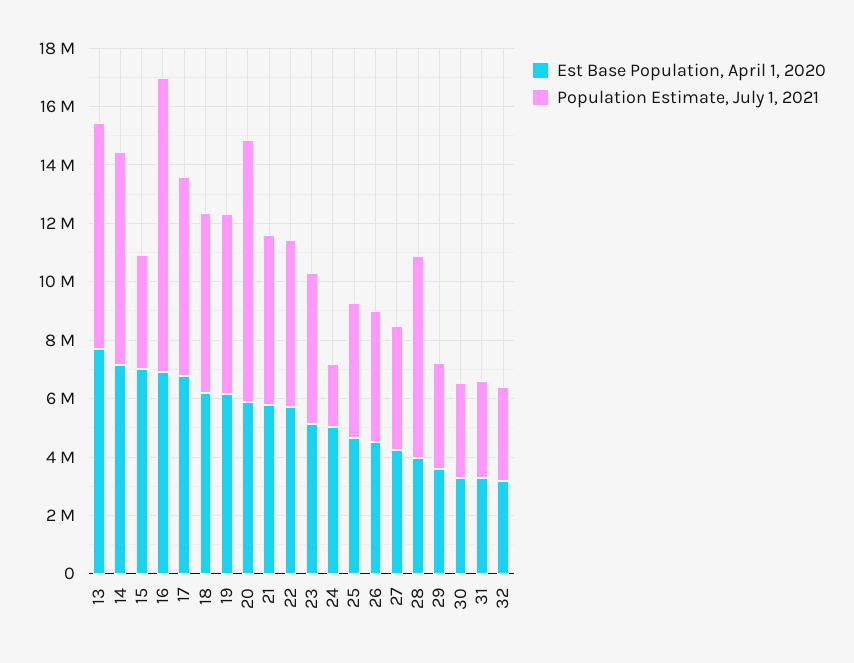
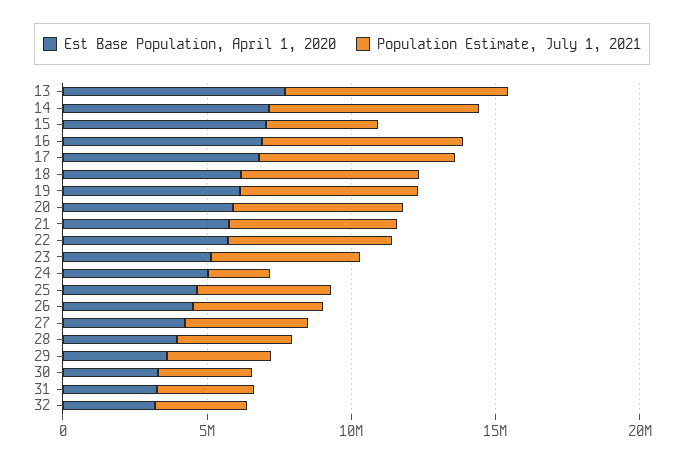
  {
    "Est Base Population, April 1, 2020": {
      "13": 7500000,
      "14": 7000000,
      "15": 7000000,
      "16": 7000000,
      "17": 7000000,
      "18": 6000000,
      "19": 6000000,
      "20": 6000000,
      "21": 6000000,
      "22": 5500000,
      "23": 5000000,
      "24": 5000000,
      "25": 4500000,
      "26": 4500000,
      "27": 4000000,
      "28": 4000000,
      "29": 3500000,
      "30": 3500000,
      "31": 3500000,
      "32": 3000000
    },
    "Population Estimate, July 1, 2021": {
      "13": 7500000,
      "14": 7500000,
      "15": 4000000,
-     "16": 10000000,
+     "16": 7000000,
      "17": 7000000,
      "18": 6000000,
      "19": 6000000,
-     "20": 9000000,
+     "20": 6000000,
      "21": 6000000,
      "22": 5500000,
      "23": 5000000,
      "24": 2000000,
      "25": 4500000,
      "26": 4500000,
      "27": 4000000,
-     "28": 7000000,
+     "28": 4000000,
      "29": 3500000,
      "30": 3500000,
      "31": 3500000,
      "32": 3000000
    }
  }

